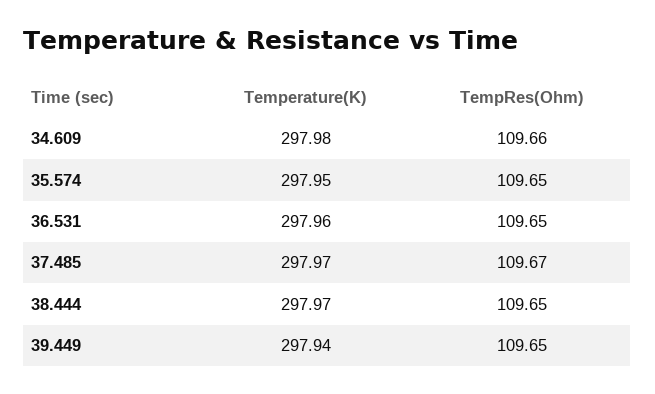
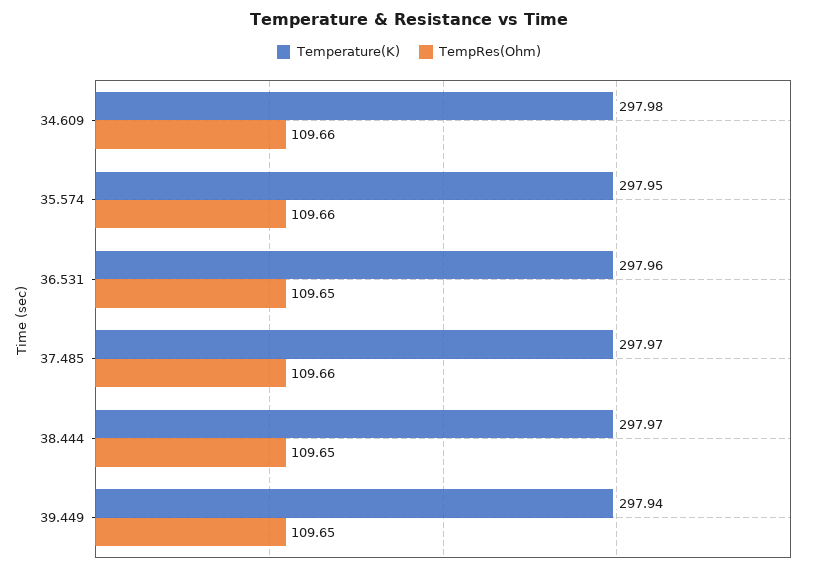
  {
    "Temperature(K)": {
      "34.609": 297.98,
      "35.574": 297.95,
      "36.531": 297.96,
      "37.485": 297.97,
      "38.444": 297.97,
      "39.449": 297.94
    },
    "TempRes(Ohm)": {
      "34.609": 109.66,
-     "35.574": 109.65,
+     "35.574": 109.66,
      "36.531": 109.65,
-     "37.485": 109.67,
+     "37.485": 109.66,
      "38.444": 109.65,
      "39.449": 109.65
    }
  }

